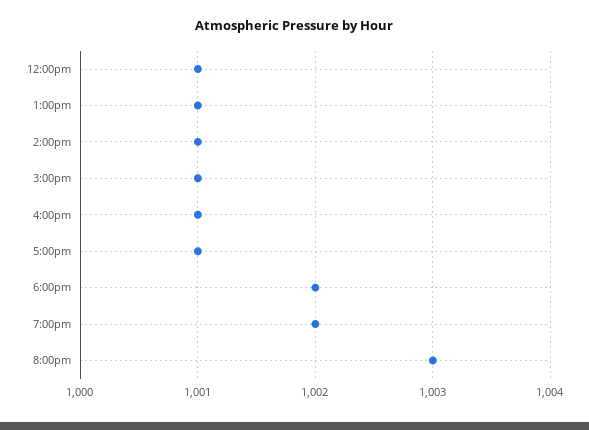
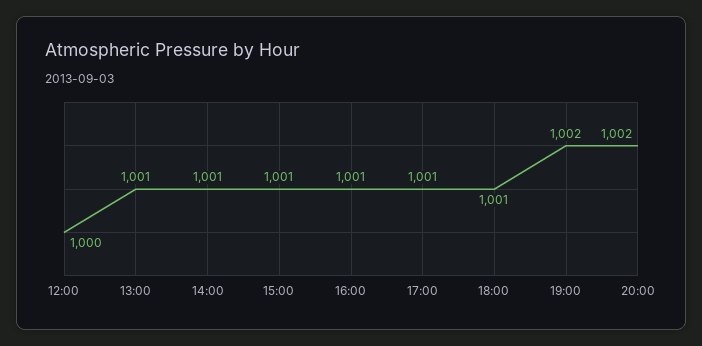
  {
-   "12:00pm": 1001,
+   "12:00pm": 1000,
    "1:00pm": 1001,
    "2:00pm": 1001,
    "3:00pm": 1001,
    "4:00pm": 1001,
    "5:00pm": 1001,
-   "6:00pm": 1002,
+   "6:00pm": 1001,
    "7:00pm": 1002,
-   "8:00pm": 1003
+   "8:00pm": 1002
  }

